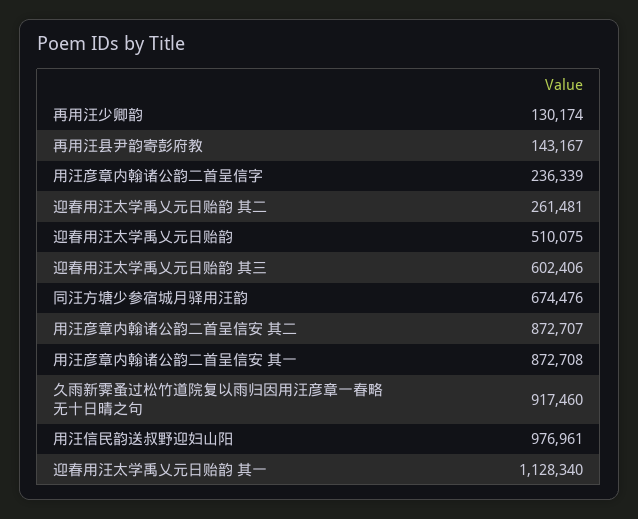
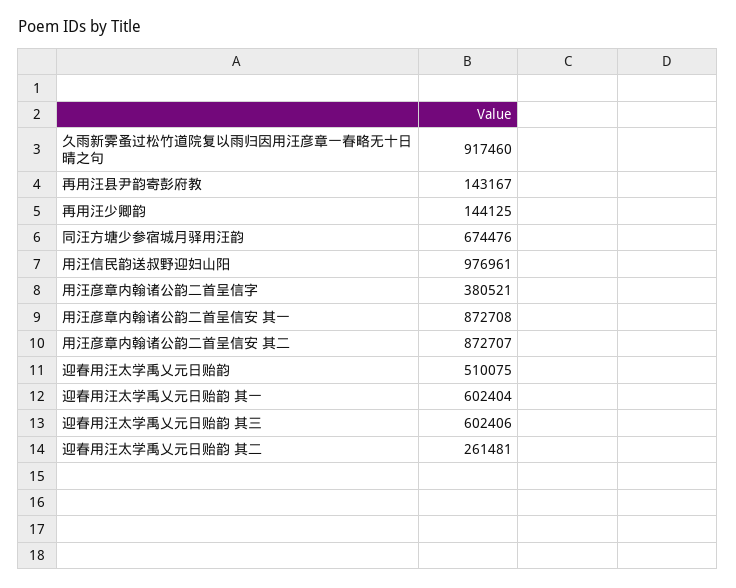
  {
-   "再用汪少卿韵": 130174,
+   "再用汪少卿韵": 144125,
    "再用汪县尹韵寄彭府教": 143167,
-   "用汪彦章内翰诸公韵二首呈信字": 236339,
+   "用汪彦章内翰诸公韵二首呈信字": 380521,
    "迎春用汪太学禹乂元日贻韵 其二": 261481,
    "迎春用汪太学禹乂元日贻韵": 510075,
    "迎春用汪太学禹乂元日贻韵 其三": 602406,
    "同汪方塘少参宿城月驿用汪韵": 674476,
    "用汪彦章内翰诸公韵二首呈信安 其二": 872707,
    "用汪彦章内翰诸公韵二首呈信安 其一": 872708,
    "久雨新霁蚤过松竹道院复以雨归因用汪彦章一春略无十日晴之句": 917460,
    "用汪信民韵送叔野迎妇山阳": 976961,
-   "迎春用汪太学禹乂元日贻韵 其一": 1128340
+   "迎春用汪太学禹乂元日贻韵 其一": 602404
  }

